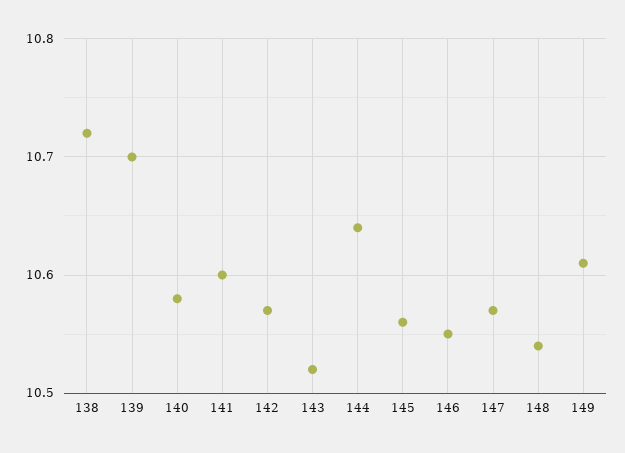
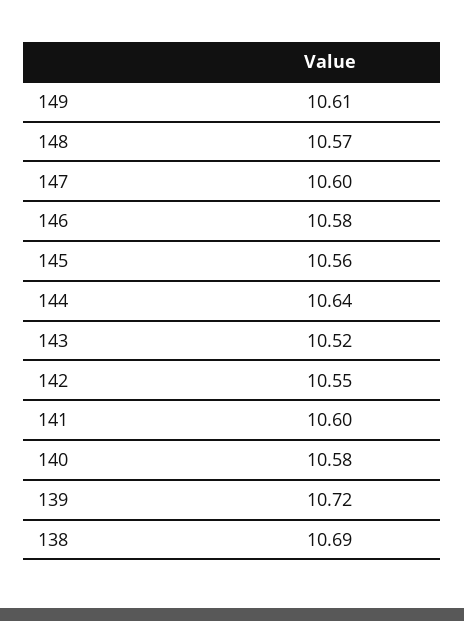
  {
-   "138": 10.72,
+   "138": 10.69,
-   "139": 10.7,
+   "139": 10.72,
    "140": 10.58,
    "141": 10.6,
-   "142": 10.57,
+   "142": 10.55,
    "143": 10.52,
    "144": 10.64,
    "145": 10.56,
-   "146": 10.55,
+   "146": 10.58,
-   "147": 10.57,
+   "147": 10.6,
-   "148": 10.54,
+   "148": 10.57,
    "149": 10.61
  }

